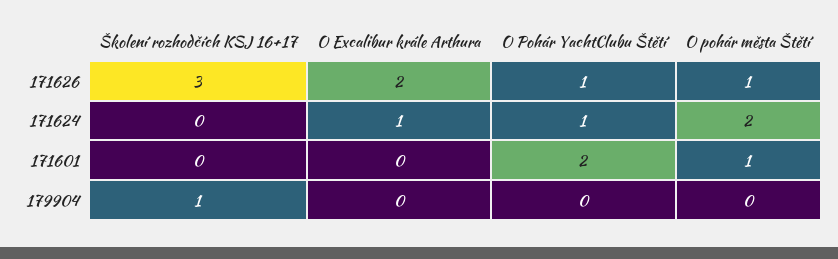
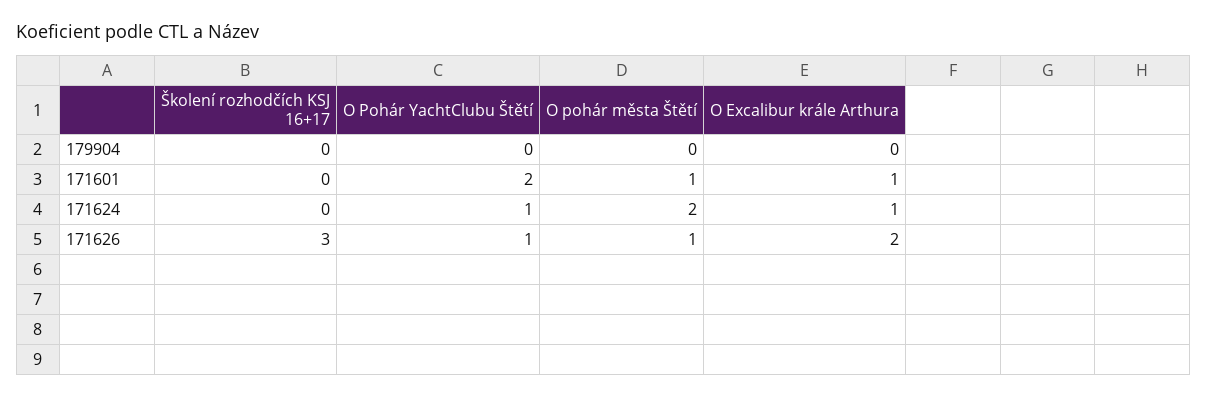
  {
    "Školení rozhodčích KSJ 16+17": {
      "171626": 3,
      "171624": 0,
      "171601": 0,
-     "179904": 1
+     "179904": 0
    },
    "O Excalibur krále Arthura": {
      "171626": 2,
      "171624": 1,
-     "171601": 0,
+     "171601": 1,
      "179904": 0
    },
    "O Pohár YachtClubu Štětí": {
      "171626": 1,
      "171624": 1,
      "171601": 2,
      "179904": 0
    },
    "O pohár města Štětí": {
      "171626": 1,
      "171624": 2,
      "171601": 1,
      "179904": 0
    }
  }

